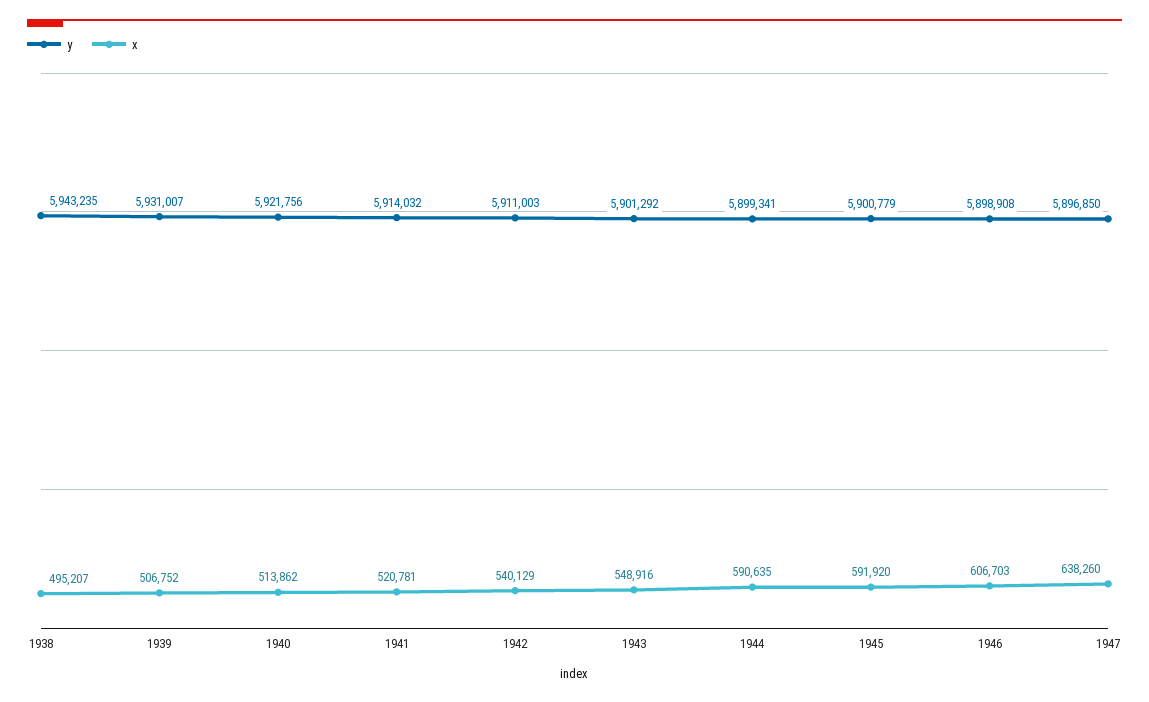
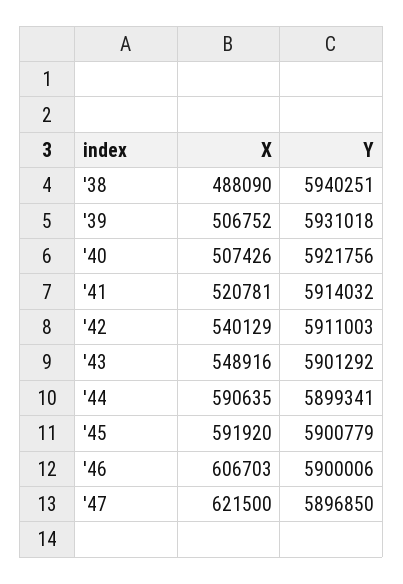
  {
    "y": {
-     "1938": 5943235,
+     "1938": 5940251,
-     "1939": 5931007,
+     "1939": 5931018,
      "1940": 5921756,
      "1941": 5914032,
      "1942": 5911003,
      "1943": 5901292,
      "1944": 5899341,
      "1945": 5900779,
-     "1946": 5898908,
+     "1946": 5900006,
      "1947": 5896850
    },
    "x": {
-     "1938": 495207,
+     "1938": 488090,
      "1939": 506752,
-     "1940": 513862,
+     "1940": 507426,
      "1941": 520781,
      "1942": 540129,
      "1943": 548916,
      "1944": 590635,
      "1945": 591920,
      "1946": 606703,
-     "1947": 638260
+     "1947": 621500
    }
  }

